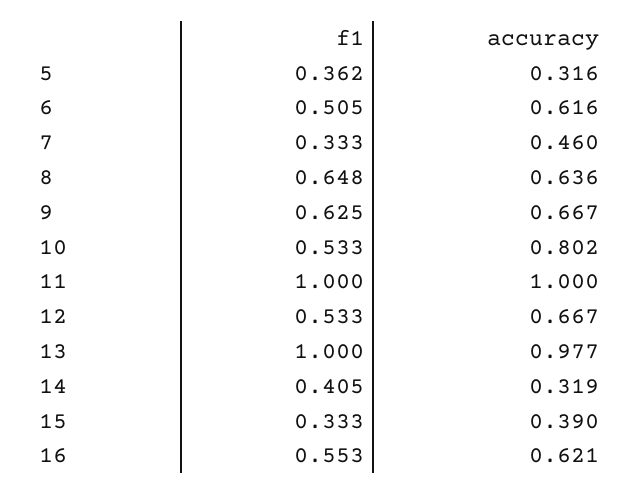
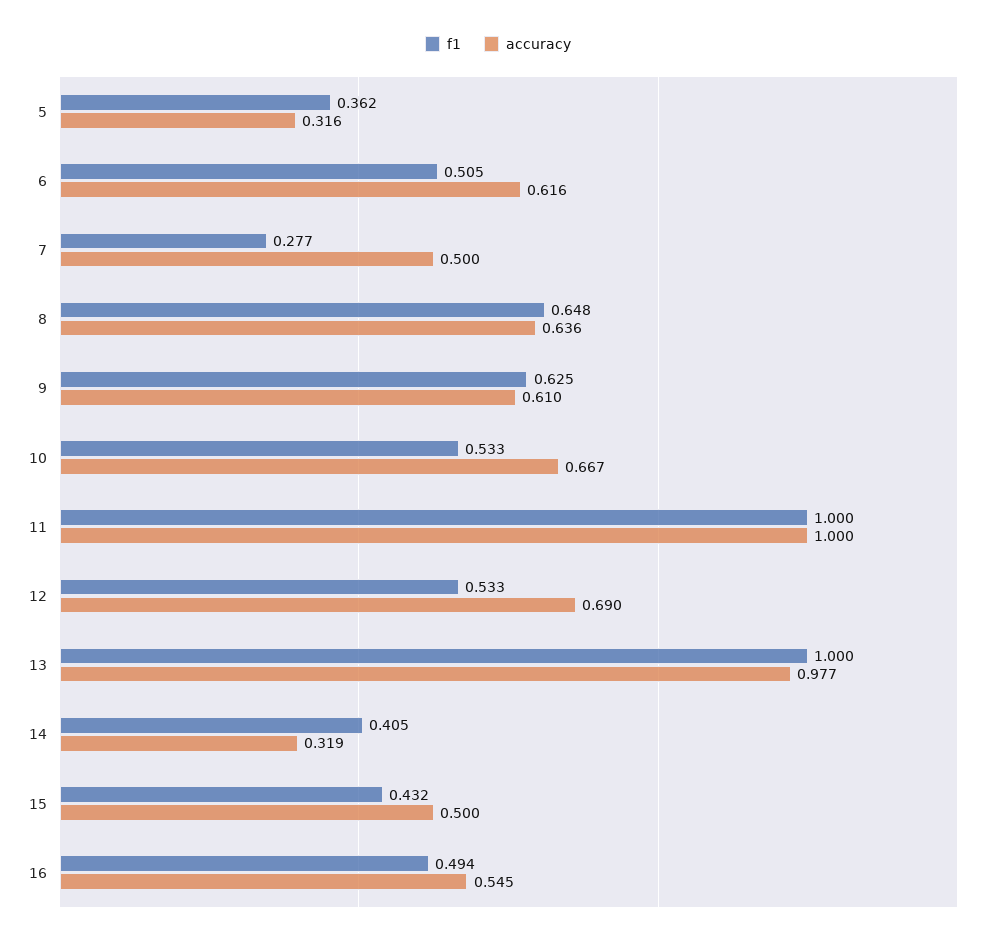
  {
    "f1": {
      "5": 0.362,
      "6": 0.505,
-     "7": 0.333,
+     "7": 0.277,
      "8": 0.648,
      "9": 0.625,
      "10": 0.533,
      "11": 1,
      "12": 0.533,
      "13": 1,
      "14": 0.405,
-     "15": 0.333,
+     "15": 0.432,
-     "16": 0.553
+     "16": 0.494
    },
    "accuracy": {
      "5": 0.316,
      "6": 0.616,
-     "7": 0.46,
+     "7": 0.5,
      "8": 0.636,
-     "9": 0.667,
+     "9": 0.61,
-     "10": 0.802,
+     "10": 0.667,
      "11": 1,
-     "12": 0.667,
+     "12": 0.69,
      "13": 0.977,
      "14": 0.319,
-     "15": 0.39,
+     "15": 0.5,
-     "16": 0.621
+     "16": 0.545
    }
  }

